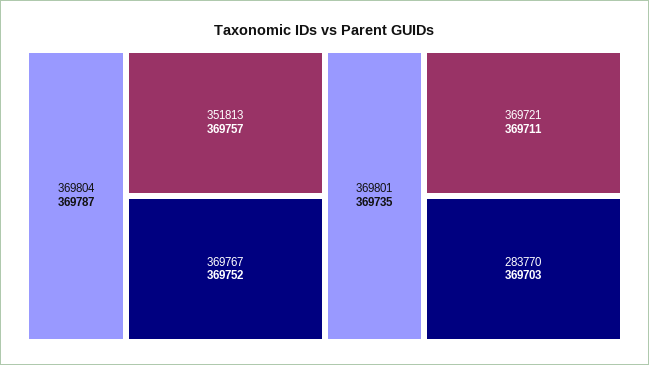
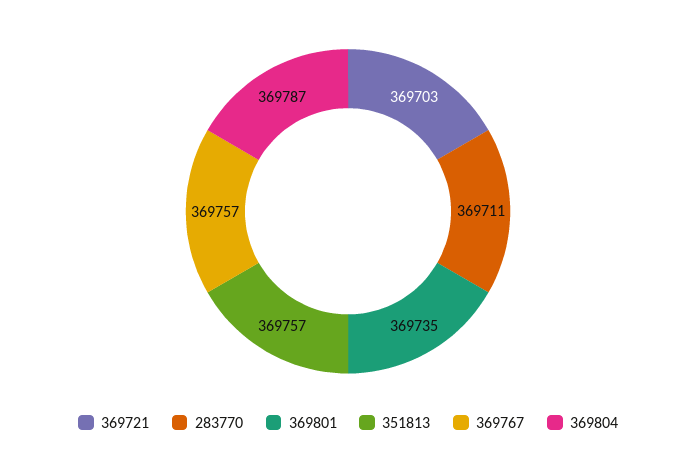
  {
    "369804": 369787,
    "351813": 369757,
-   "369767": 369752,
+   "369767": 369757,
    "369801": 369735,
-   "369721": 369711,
+   "369721": 369703,
-   "283770": 369703
+   "283770": 369711
  }

